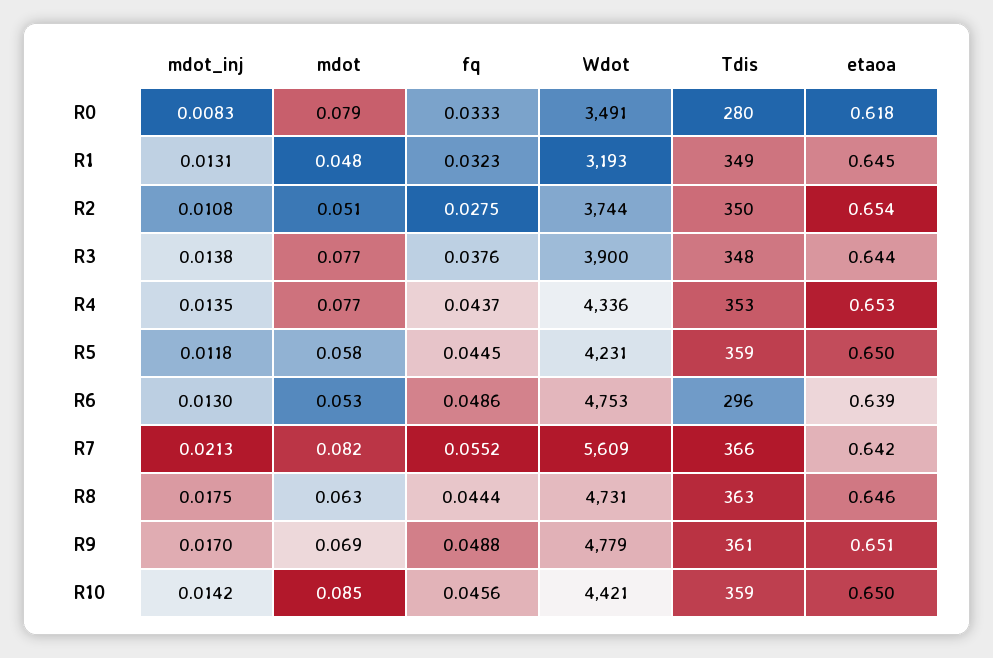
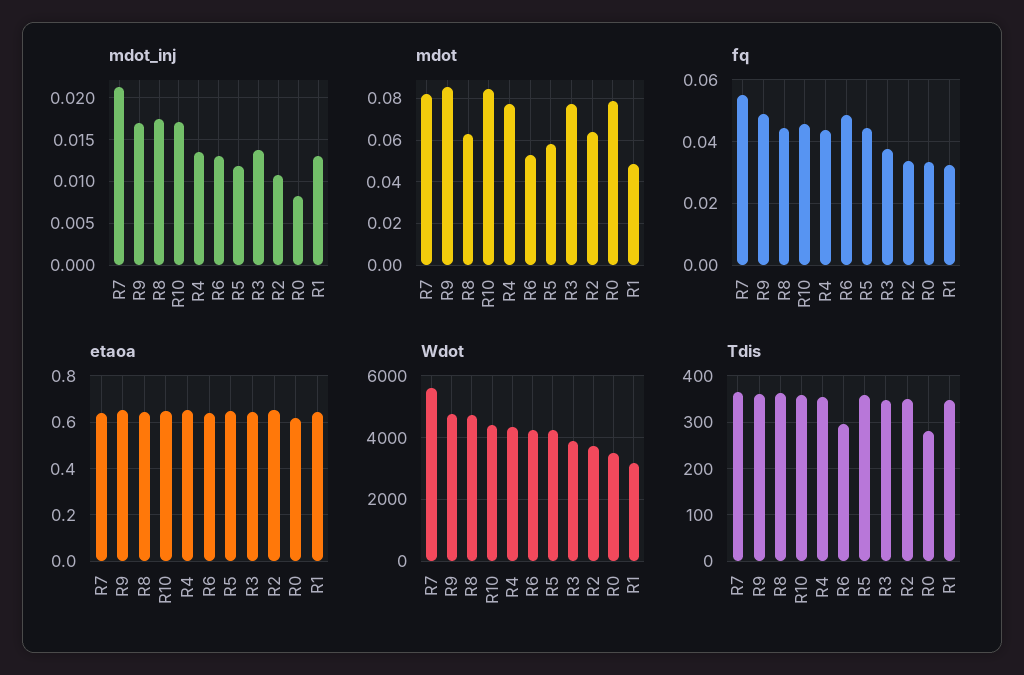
  {
    "mdot_inj": {
      "R0": 0.0083,
      "R1": 0.0131,
      "R2": 0.0108,
      "R3": 0.0138,
      "R4": 0.0135,
      "R5": 0.0118,
      "R6": 0.013,
      "R7": 0.0213,
      "R8": 0.0175,
      "R9": 0.017,
-     "R10": 0.0142
+     "R10": 0.017
    },
    "mdot": {
      "R0": 0.079,
      "R1": 0.048,
-     "R2": 0.051,
+     "R2": 0.065,
      "R3": 0.077,
      "R4": 0.077,
      "R5": 0.058,
      "R6": 0.053,
      "R7": 0.082,
      "R8": 0.063,
-     "R9": 0.069,
+     "R9": 0.085,
      "R10": 0.085
    },
    "fq": {
      "R0": 0.0333,
      "R1": 0.0323,
-     "R2": 0.0275,
+     "R2": 0.034,
      "R3": 0.0376,
      "R4": 0.0437,
      "R5": 0.0445,
      "R6": 0.0486,
      "R7": 0.0552,
      "R8": 0.0444,
      "R9": 0.0488,
      "R10": 0.0456
    },
    "Wdot": {
      "R0": 3491,
      "R1": 3193,
      "R2": 3744,
      "R3": 3900,
      "R4": 4336,
      "R5": 4231,
-     "R6": 4753,
+     "R6": 4200,
      "R7": 5609,
      "R8": 4731,
      "R9": 4779,
      "R10": 4421
    },
    "Tdis": {
      "R0": 280,
      "R1": 349,
      "R2": 350,
      "R3": 348,
      "R4": 353,
      "R5": 359,
      "R6": 296,
      "R7": 366,
      "R8": 363,
      "R9": 361,
      "R10": 359
    },
    "etaoa": {
      "R0": 0.618,
      "R1": 0.645,
      "R2": 0.654,
      "R3": 0.644,
      "R4": 0.653,
      "R5": 0.65,
      "R6": 0.639,
      "R7": 0.642,
      "R8": 0.646,
      "R9": 0.651,
      "R10": 0.65
    }
  }

